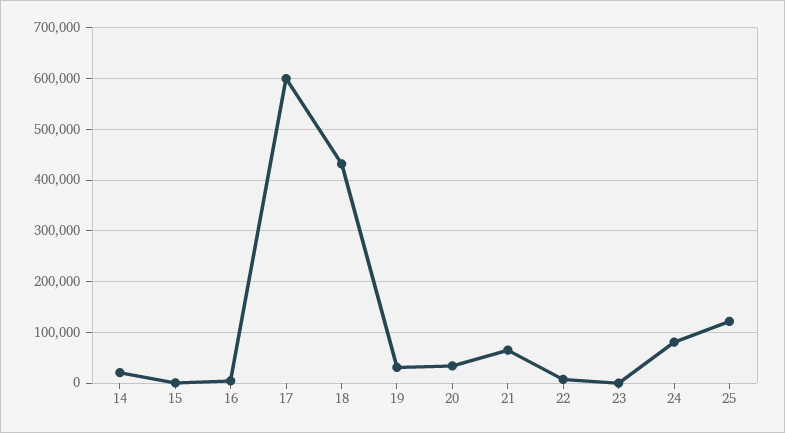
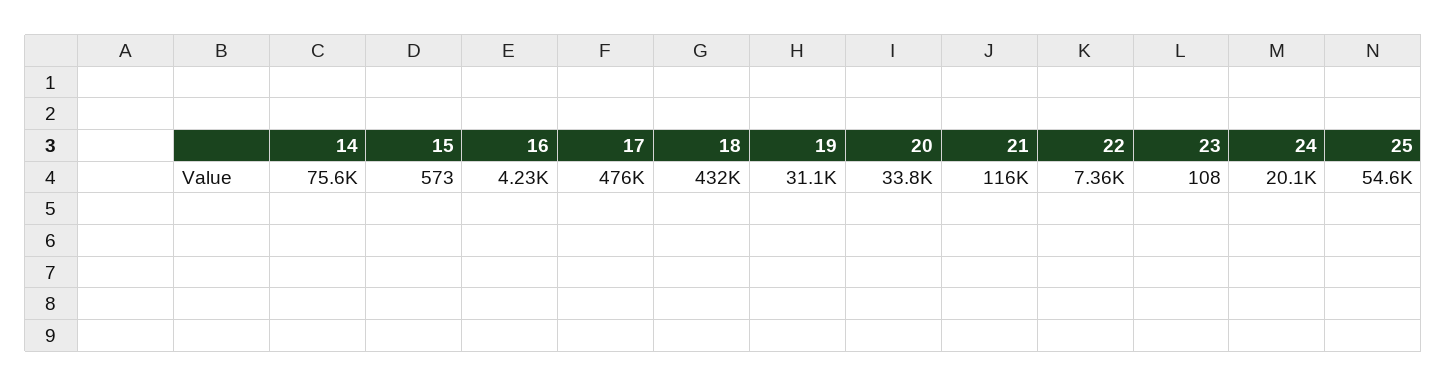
  {
-   "14": 20000,
+   "14": 75600,
    "15": 573,
    "16": 4230,
-   "17": 600000,
+   "17": 476000,
    "18": 432000,
    "19": 31100,
    "20": 33800,
-   "21": 60000,
+   "21": 116000,
    "22": 7360,
    "23": 108,
-   "24": 80000,
+   "24": 20100,
-   "25": 120000
+   "25": 54600
  }

